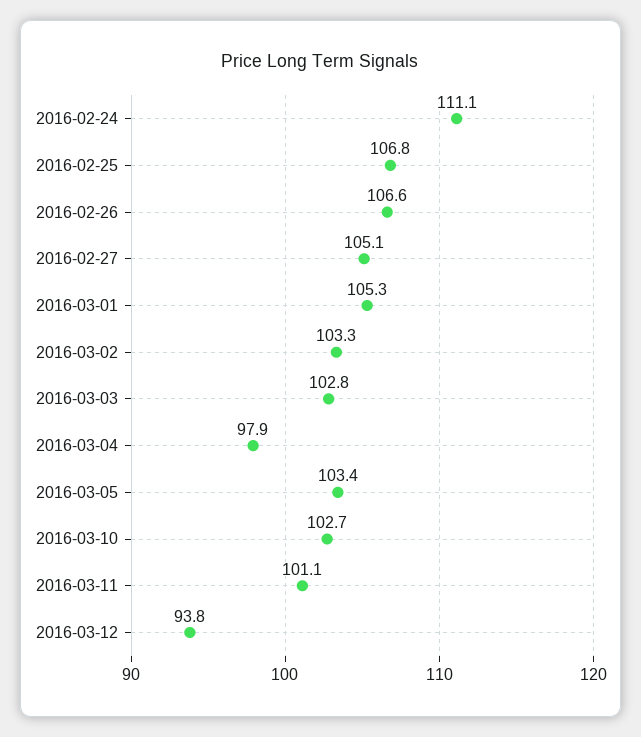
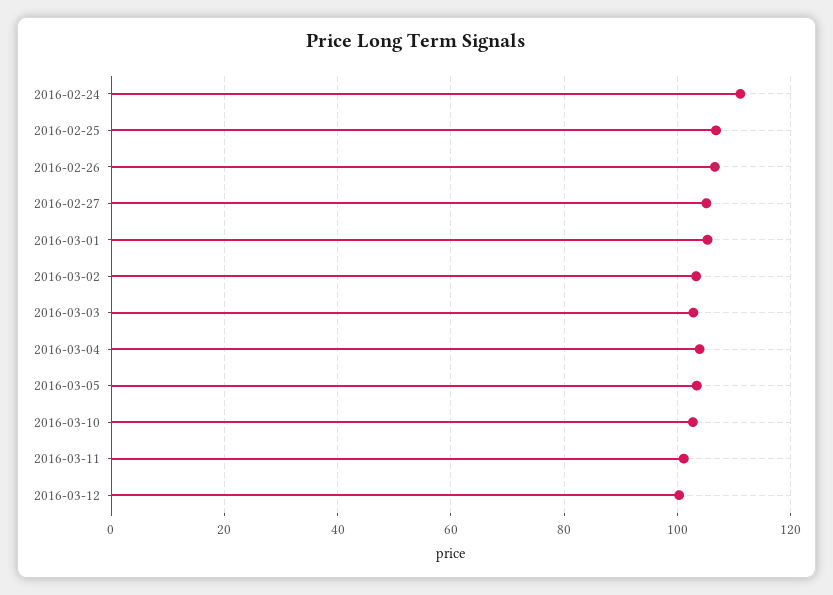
  {
    "2016-02-24": 111.1,
    "2016-02-25": 106.8,
    "2016-02-26": 106.6,
    "2016-02-27": 105.1,
    "2016-03-01": 105.3,
    "2016-03-02": 103.3,
    "2016-03-03": 102.8,
-   "2016-03-04": 97.9,
+   "2016-03-04": 104,
    "2016-03-05": 103.4,
    "2016-03-10": 102.7,
    "2016-03-11": 101.1,
-   "2016-03-12": 93.8
+   "2016-03-12": 100
  }

